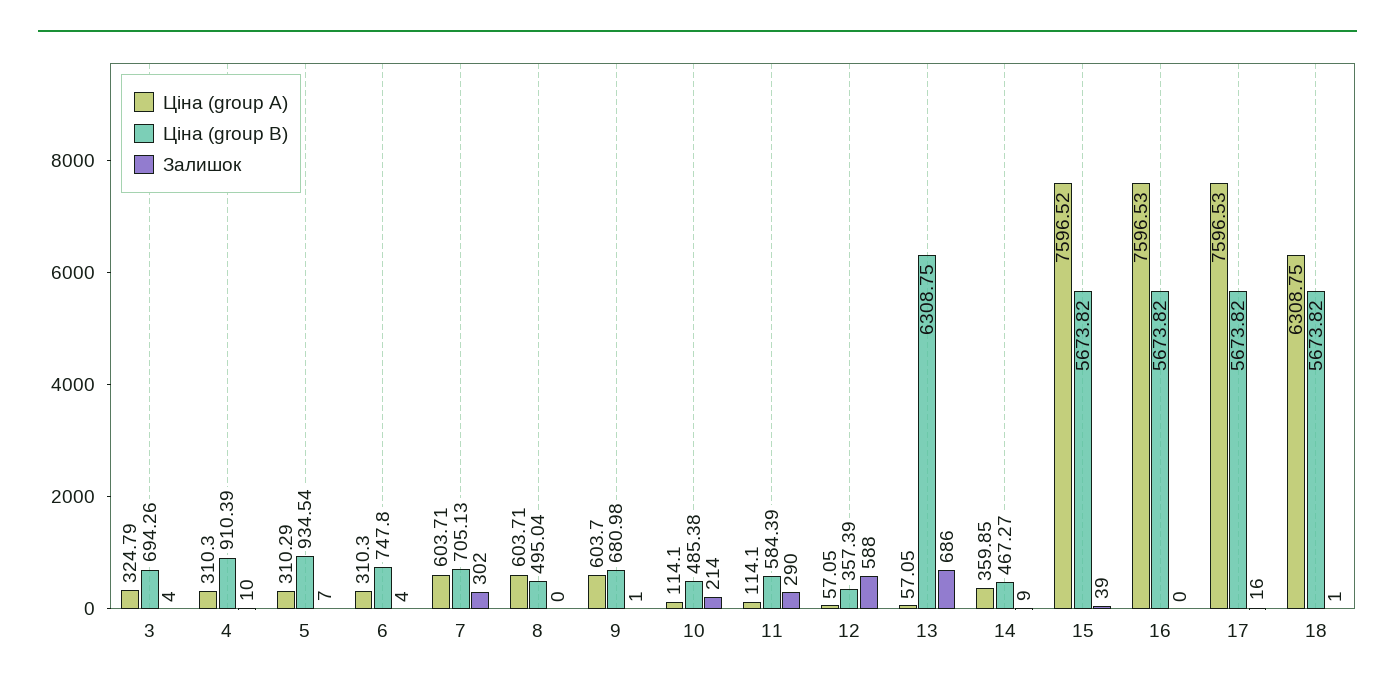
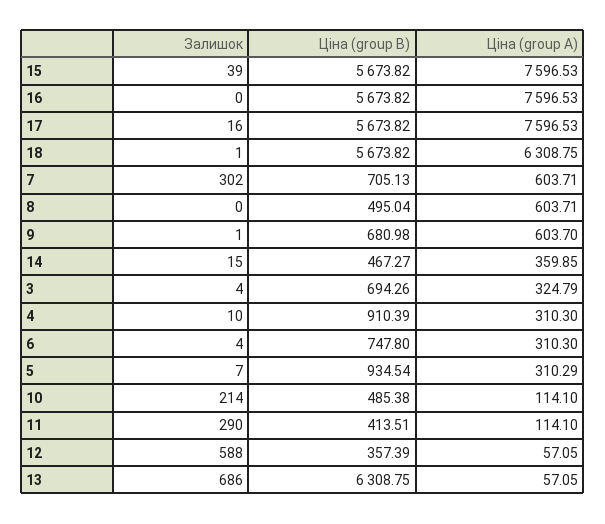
  {
    "Ціна (group A)": {
      "3": 324.79,
      "4": 310.3,
      "5": 310.29,
      "6": 310.3,
      "7": 603.71,
      "8": 603.71,
      "9": 603.7,
      "10": 114.1,
      "11": 114.1,
      "12": 57.05,
      "13": 57.05,
      "14": 359.85,
-     "15": 7596.52,
+     "15": 7596.53,
      "16": 7596.53,
      "17": 7596.53,
      "18": 6308.75
    },
    "Ціна (group B)": {
      "3": 694.26,
      "4": 910.39,
      "5": 934.54,
      "6": 747.8,
      "7": 705.13,
      "8": 495.04,
      "9": 680.98,
      "10": 485.38,
-     "11": 584.39,
+     "11": 413.51,
      "12": 357.39,
      "13": 6308.75,
      "14": 467.27,
      "15": 5673.82,
      "16": 5673.82,
      "17": 5673.82,
      "18": 5673.82
    },
    "Залишок": {
      "3": 4,
      "4": 10,
      "5": 7,
      "6": 4,
      "7": 302,
      "8": 0,
      "9": 1,
      "10": 214,
      "11": 290,
      "12": 588,
      "13": 686,
-     "14": 9,
+     "14": 15,
      "15": 39,
      "16": 0,
      "17": 16,
      "18": 1
    }
  }

